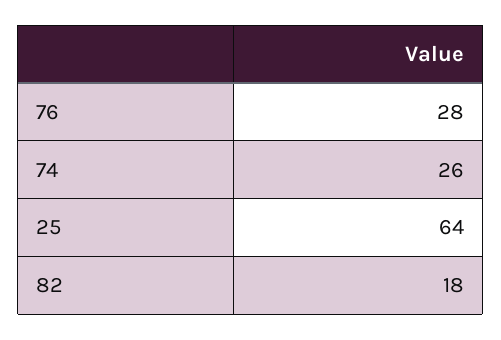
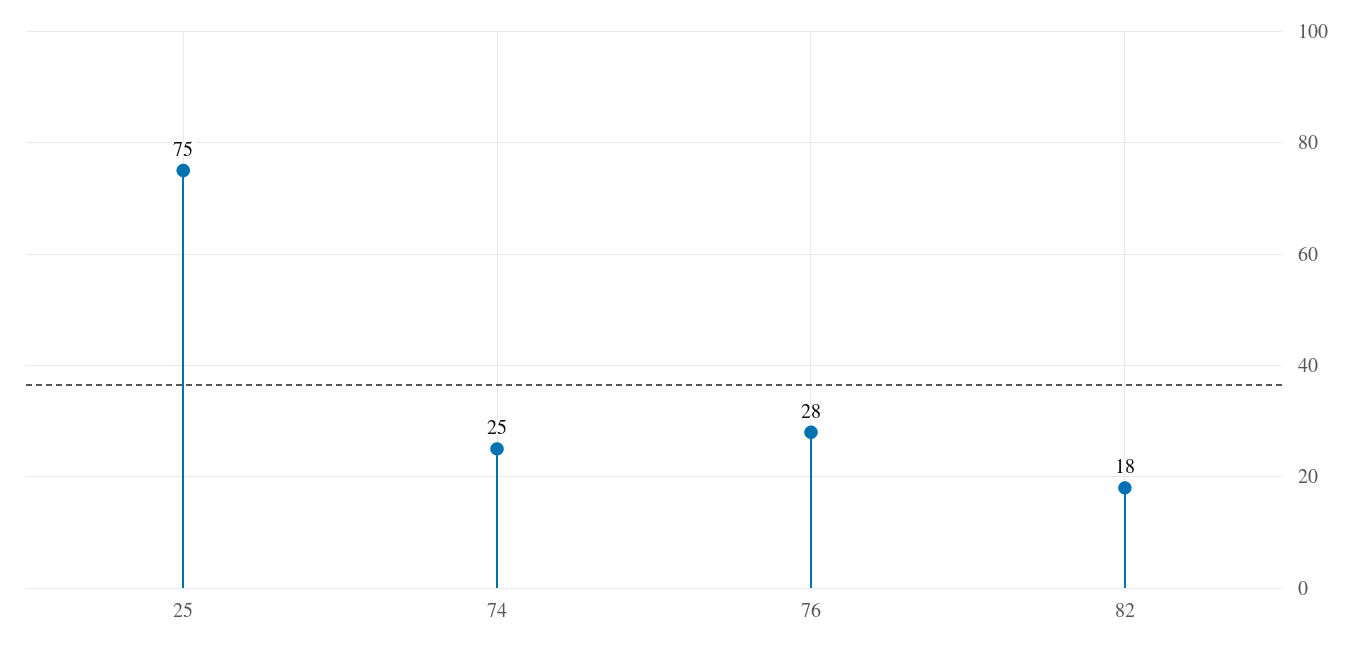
  {
    "76": 28,
-   "74": 26,
+   "74": 25,
-   "25": 64,
+   "25": 75,
    "82": 18
  }

